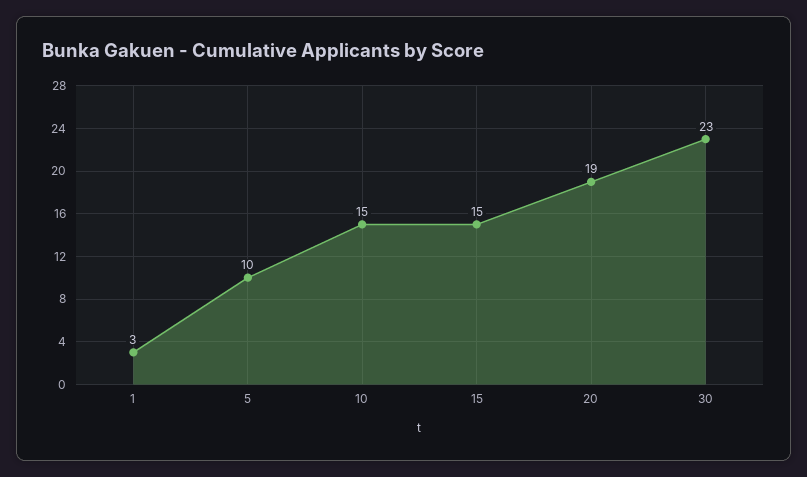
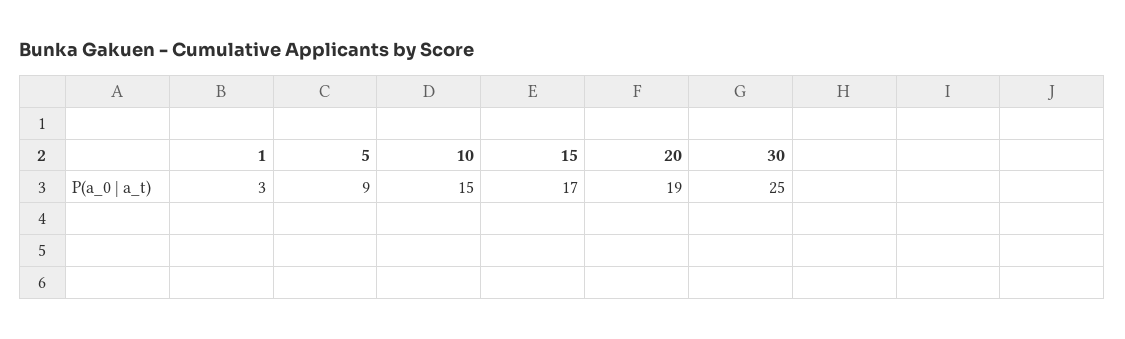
  {
    "1": 3,
-   "5": 10,
+   "5": 9,
    "10": 15,
-   "15": 15,
+   "15": 17,
    "20": 19,
-   "30": 23
+   "30": 25
  }

